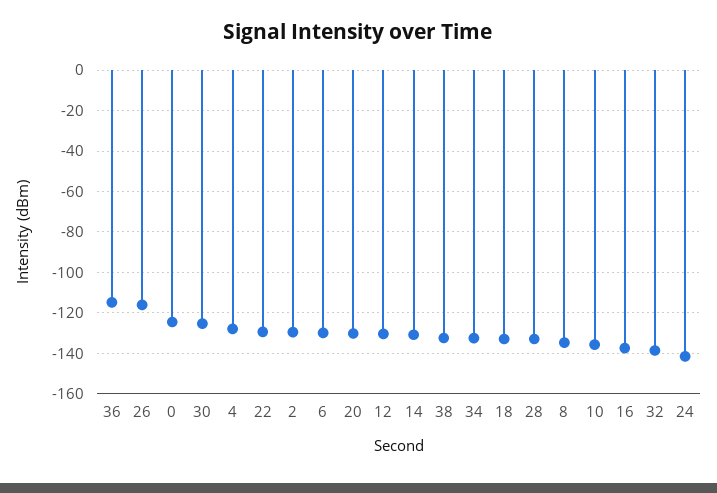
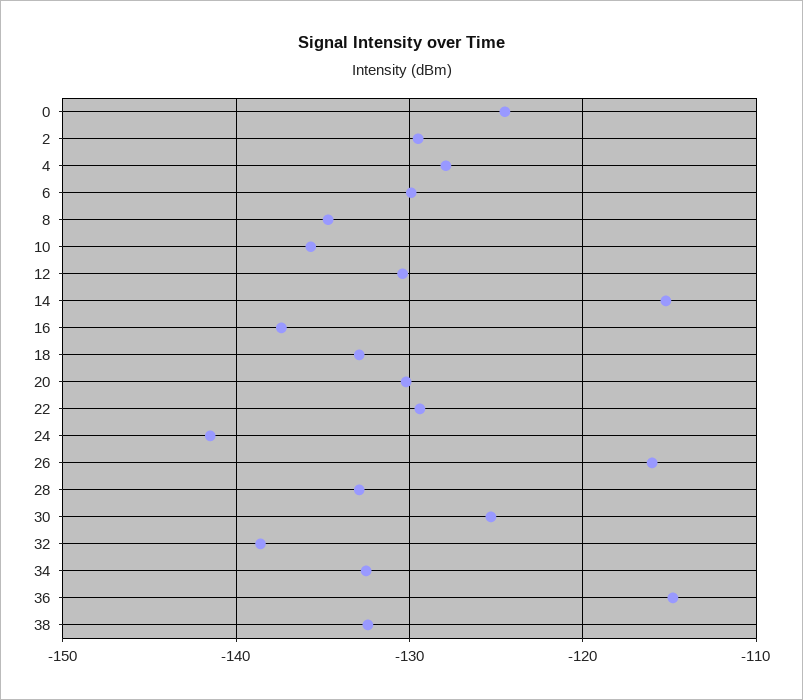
  {
    "36": -115,
    "26": -116,
    "0": -125,
    "30": -125,
    "4": -128,
    "22": -129,
    "2": -130,
    "6": -130,
    "20": -130,
    "12": -130,
-   "14": -130,
+   "14": -115,
    "38": -132,
    "34": -133,
    "18": -133,
    "28": -133,
    "8": -135,
    "10": -136,
    "16": -137,
    "32": -139,
    "24": -142
  }

